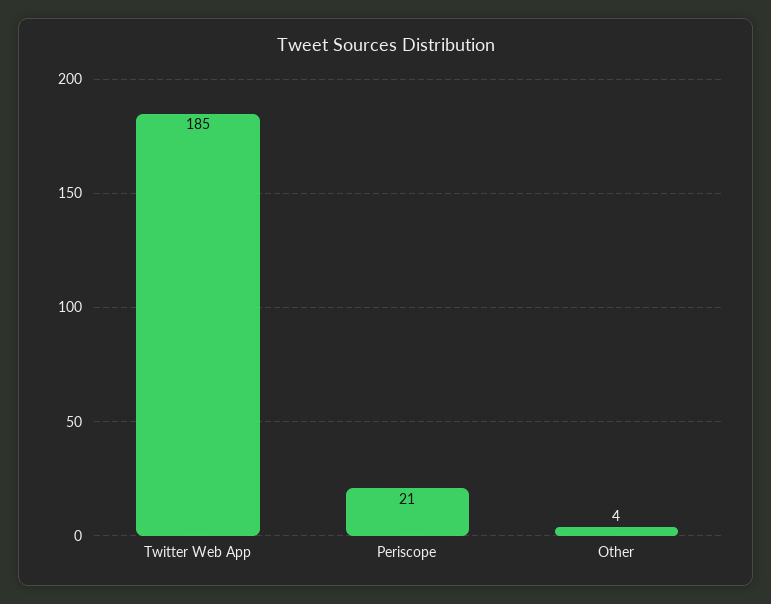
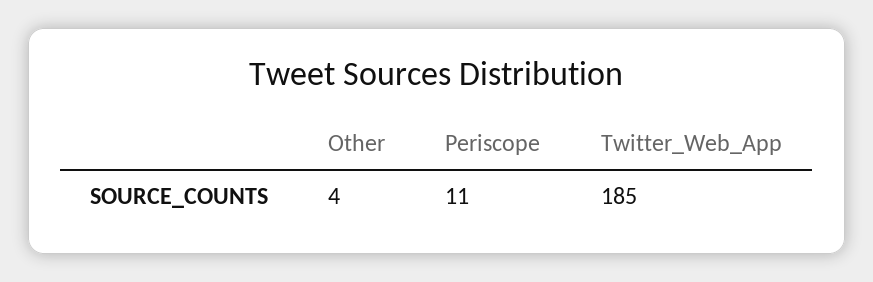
  {
    "Twitter Web App": 185,
-   "Periscope": 21,
+   "Periscope": 11,
    "Other": 4
  }

